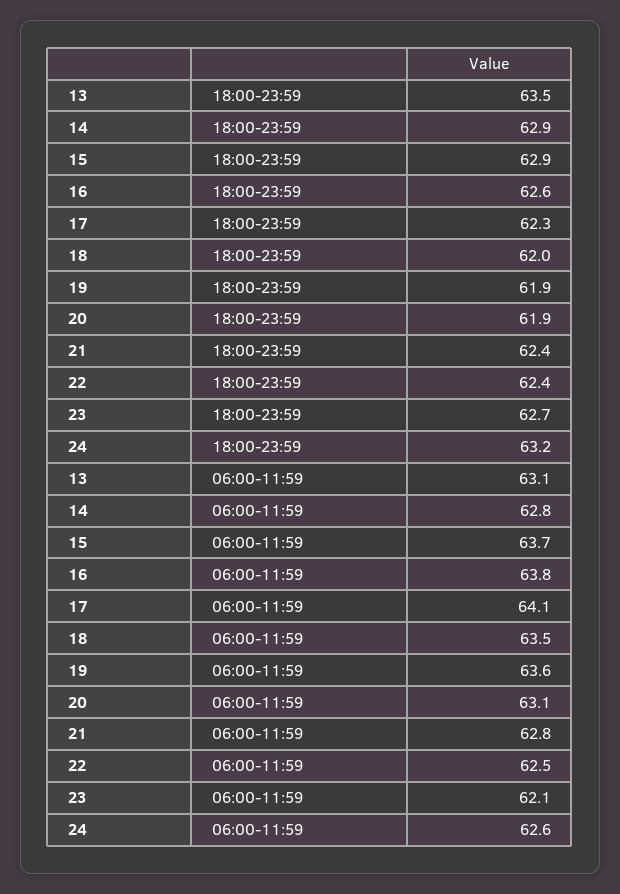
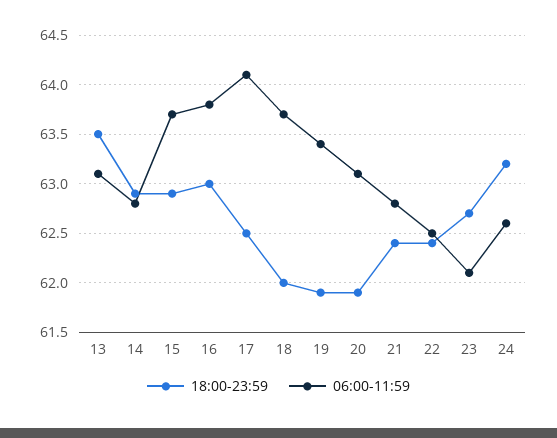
  {
    "18:00-23:59": {
      "13": 63.5,
      "14": 62.9,
      "15": 62.9,
-     "16": 62.6,
+     "16": 63,
-     "17": 62.3,
+     "17": 62.5,
      "18": 62,
      "19": 61.9,
      "20": 61.9,
      "21": 62.4,
      "22": 62.4,
      "23": 62.7,
      "24": 63.2
    },
    "06:00-11:59": {
      "13": 63.1,
      "14": 62.8,
      "15": 63.7,
      "16": 63.8,
      "17": 64.1,
-     "18": 63.5,
+     "18": 63.7,
-     "19": 63.6,
+     "19": 63.4,
      "20": 63.1,
      "21": 62.8,
      "22": 62.5,
      "23": 62.1,
      "24": 62.6
    }
  }

